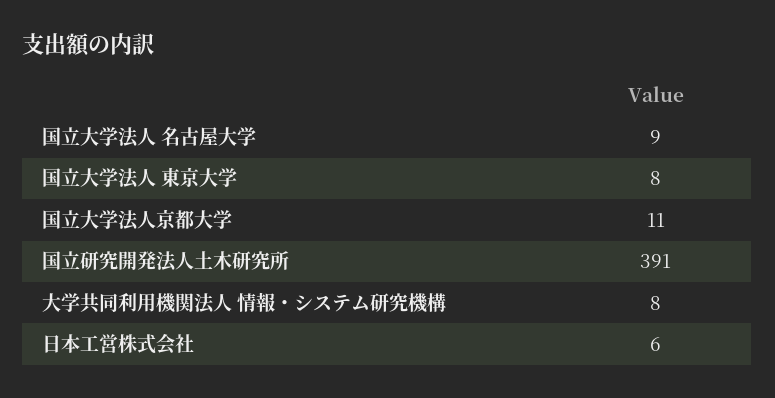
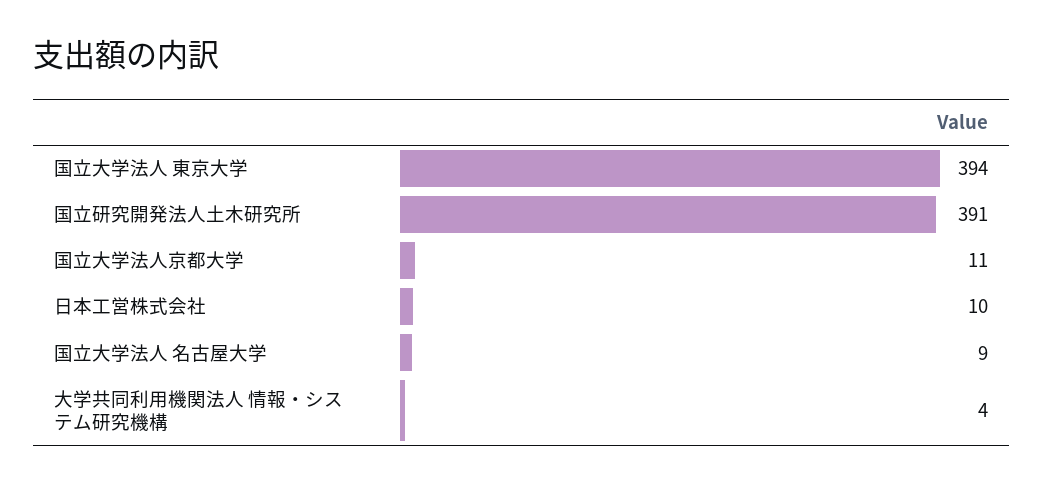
  {
    "国立大学法人 名古屋大学": 9,
-   "国立大学法人 東京大学": 8,
+   "国立大学法人 東京大学": 394,
    "国立大学法人京都大学": 11,
    "国立研究開発法人土木研究所": 391,
-   "大学共同利用機関法人 情報・システム研究機構": 8,
+   "大学共同利用機関法人 情報・システム研究機構": 4,
-   "日本工営株式会社": 6
+   "日本工営株式会社": 10
  }

